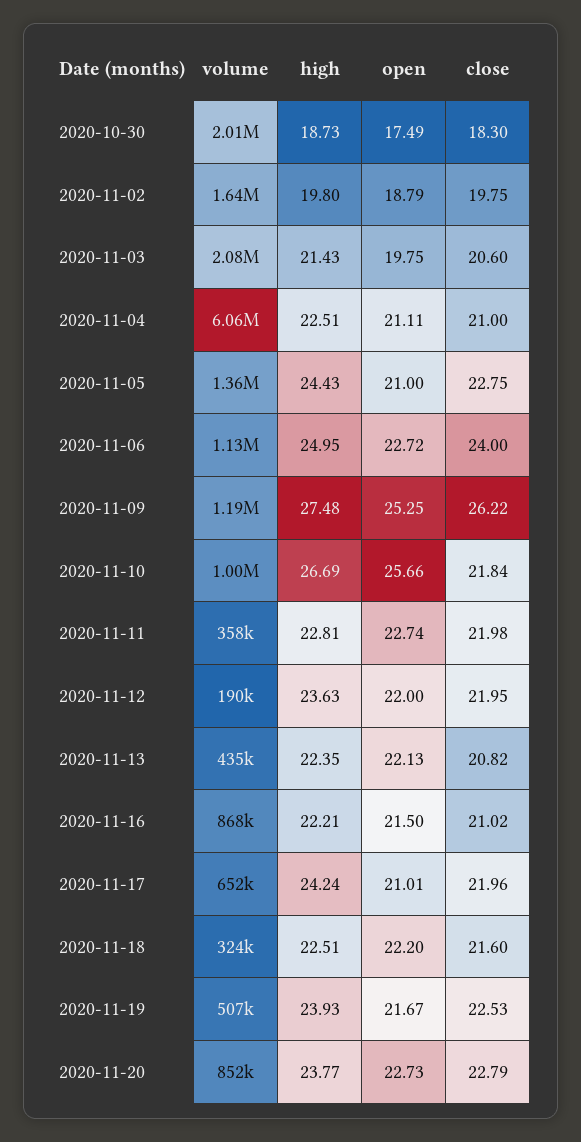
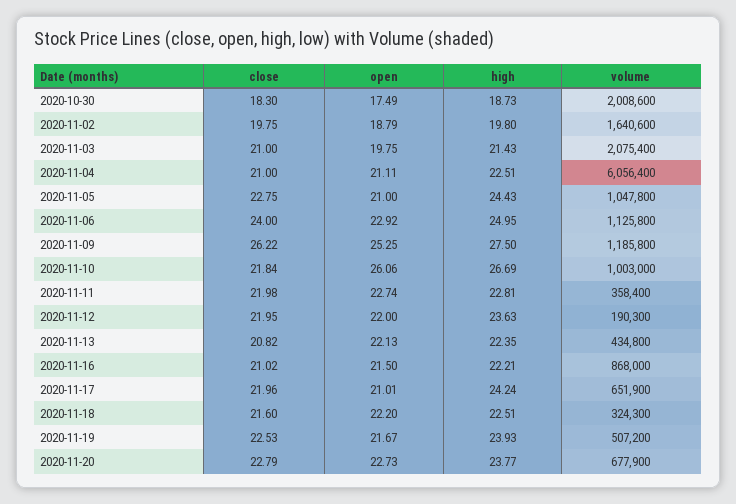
  {
    "volume": {
      "2020-10-30": 2008600,
      "2020-11-02": 1640600,
      "2020-11-03": 2075400,
      "2020-11-04": 6056400,
-     "2020-11-05": 1360000,
+     "2020-11-05": 1047800,
      "2020-11-06": 1125800,
      "2020-11-09": 1185800,
      "2020-11-10": 1003000,
      "2020-11-11": 358400,
      "2020-11-12": 190300,
      "2020-11-13": 434800,
      "2020-11-16": 868000,
      "2020-11-17": 651900,
      "2020-11-18": 324300,
      "2020-11-19": 507200,
-     "2020-11-20": 852000
+     "2020-11-20": 677900
    },
    "high": {
      "2020-10-30": 18.73,
      "2020-11-02": 19.8,
      "2020-11-03": 21.43,
      "2020-11-04": 22.51,
      "2020-11-05": 24.43,
      "2020-11-06": 24.95,
-     "2020-11-09": 27.48,
+     "2020-11-09": 27.5,
      "2020-11-10": 26.69,
      "2020-11-11": 22.81,
      "2020-11-12": 23.63,
      "2020-11-13": 22.35,
      "2020-11-16": 22.21,
      "2020-11-17": 24.24,
      "2020-11-18": 22.51,
      "2020-11-19": 23.93,
      "2020-11-20": 23.77
    },
    "open": {
      "2020-10-30": 17.49,
      "2020-11-02": 18.79,
      "2020-11-03": 19.75,
      "2020-11-04": 21.11,
      "2020-11-05": 21,
-     "2020-11-06": 22.72,
+     "2020-11-06": 22.92,
      "2020-11-09": 25.25,
-     "2020-11-10": 25.66,
+     "2020-11-10": 26.06,
      "2020-11-11": 22.74,
      "2020-11-12": 22,
      "2020-11-13": 22.13,
      "2020-11-16": 21.5,
      "2020-11-17": 21.01,
      "2020-11-18": 22.2,
      "2020-11-19": 21.67,
      "2020-11-20": 22.73
    },
    "close": {
      "2020-10-30": 18.3,
      "2020-11-02": 19.75,
-     "2020-11-03": 20.6,
+     "2020-11-03": 21,
      "2020-11-04": 21,
      "2020-11-05": 22.75,
      "2020-11-06": 24,
      "2020-11-09": 26.22,
      "2020-11-10": 21.84,
      "2020-11-11": 21.98,
      "2020-11-12": 21.95,
      "2020-11-13": 20.82,
      "2020-11-16": 21.02,
      "2020-11-17": 21.96,
      "2020-11-18": 21.6,
      "2020-11-19": 22.53,
      "2020-11-20": 22.79
    }
  }

